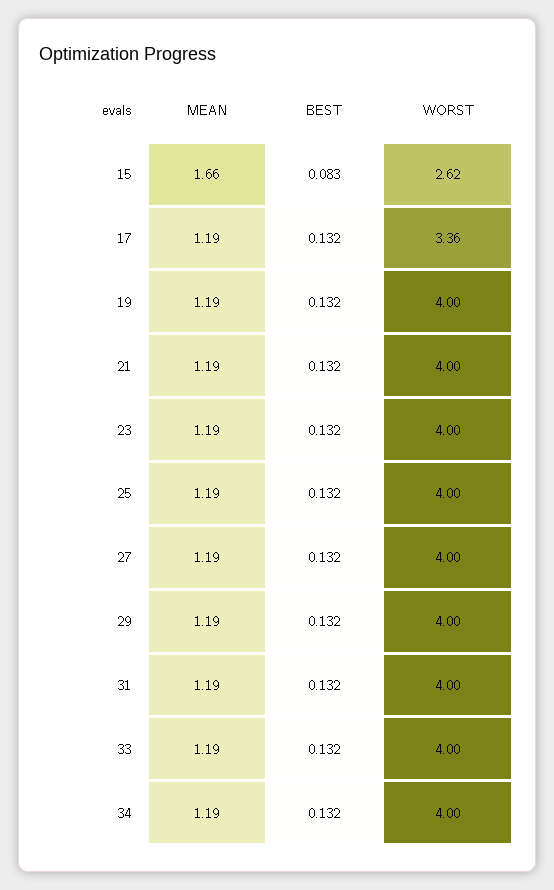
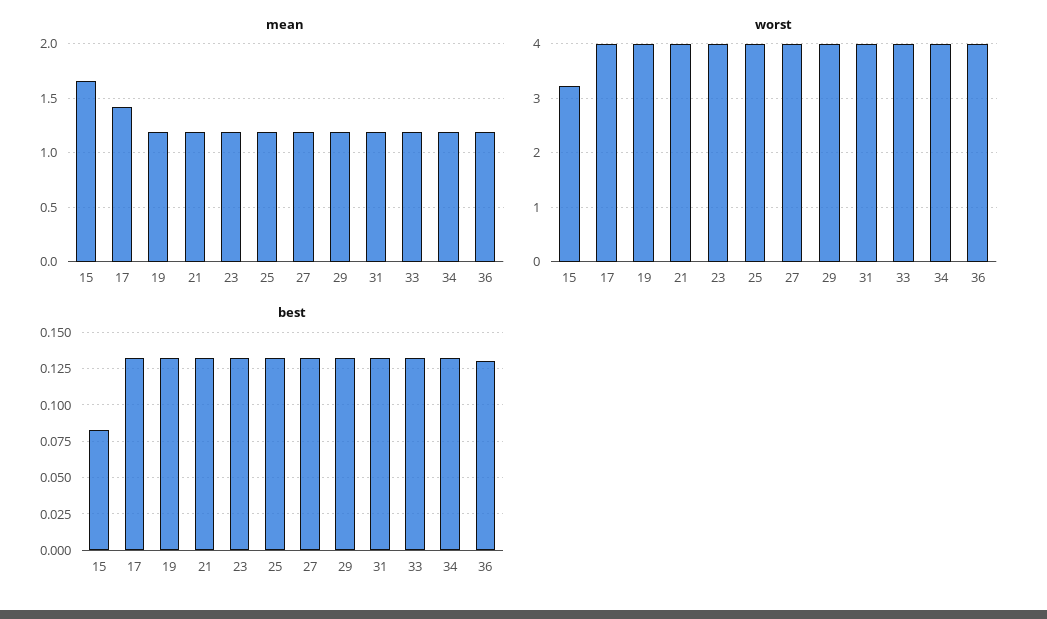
  {
    "MEAN": {
      "15": 1.66,
-     "17": 1.19,
+     "17": 1.4,
      "19": 1.19,
      "21": 1.19,
      "23": 1.19,
      "25": 1.19,
      "27": 1.19,
      "29": 1.19,
      "31": 1.19,
      "33": 1.19,
-     "34": 1.19
+     "34": 1.19,
+     "36": 1.2
    },
    "BEST": {
      "15": 0.083,
      "17": 0.132,
      "19": 0.132,
      "21": 0.132,
      "23": 0.132,
      "25": 0.132,
      "27": 0.132,
      "29": 0.132,
      "31": 0.132,
      "33": 0.132,
-     "34": 0.132
+     "34": 0.132,
+     "36": 0.13
    },
    "WORST": {
-     "15": 2.62,
+     "15": 3.2,
-     "17": 3.36,
+     "17": 4,
      "19": 4,
      "21": 4,
      "23": 4,
      "25": 4,
      "27": 4,
      "29": 4,
      "31": 4,
      "33": 4,
-     "34": 4
+     "34": 4,
+     "36": 4
    }
  }

